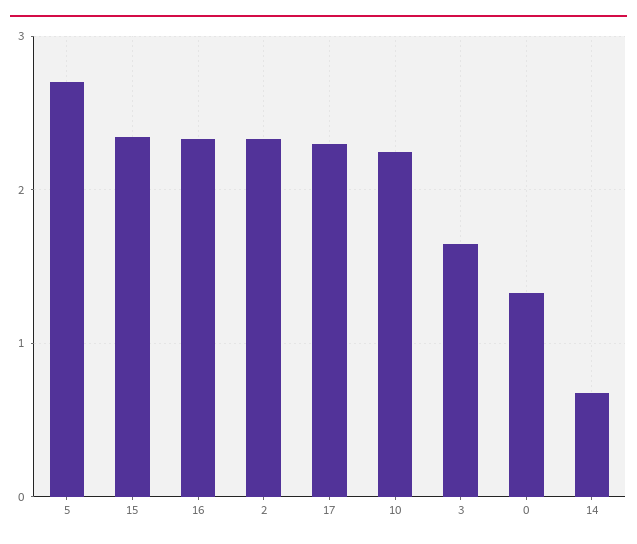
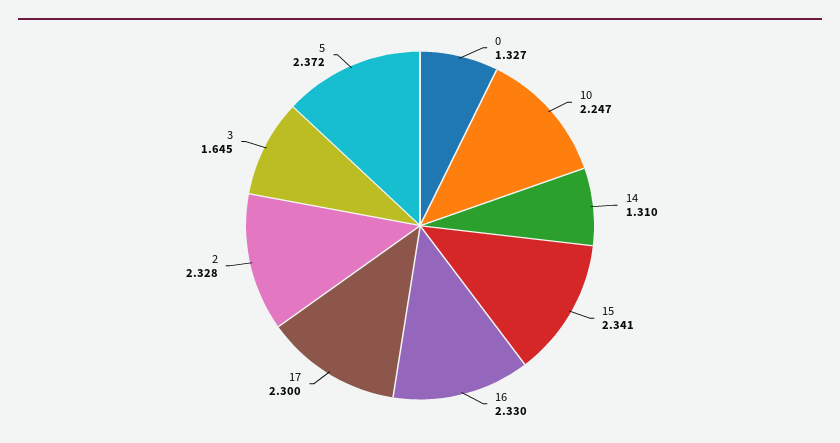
  {
-   "5": 2.7,
+   "5": 2.372,
    "15": 2.341,
    "16": 2.33,
    "2": 2.328,
    "17": 2.3,
    "10": 2.247,
    "3": 1.645,
    "0": 1.327,
-   "14": 0.7
+   "14": 1.31
  }

